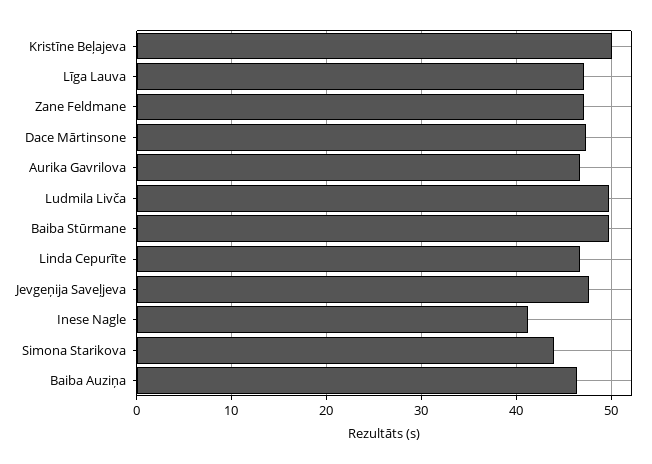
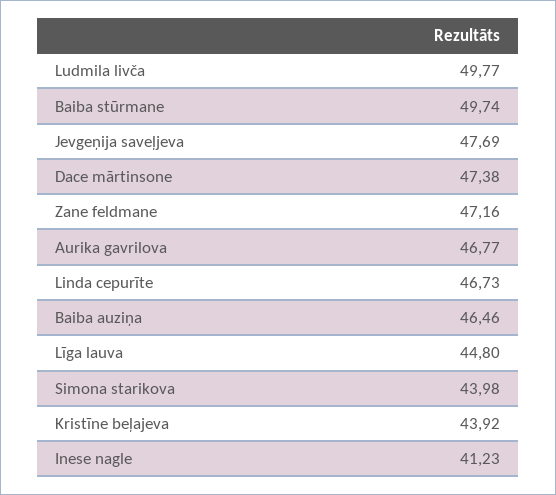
  {
-   "Kristīne Beļajeva": 50,
+   "Kristīne Beļajeva": 43.92,
-   "Līga Lauva": 47,
+   "Līga Lauva": 44.8,
    "Zane Feldmane": 47.16,
    "Dace Mārtinsone": 47.38,
    "Aurika Gavrilova": 46.77,
    "Ludmila Livča": 49.77,
    "Baiba Stūrmane": 49.74,
    "Linda Cepurīte": 46.73,
    "Jevgeņija Saveļjeva": 47.69,
    "Inese Nagle": 41.23,
    "Simona Starikova": 43.98,
    "Baiba Auziņa": 46.46
  }

